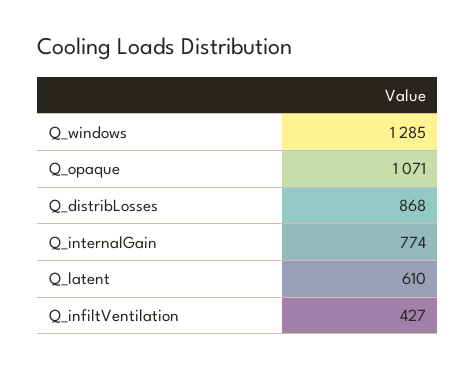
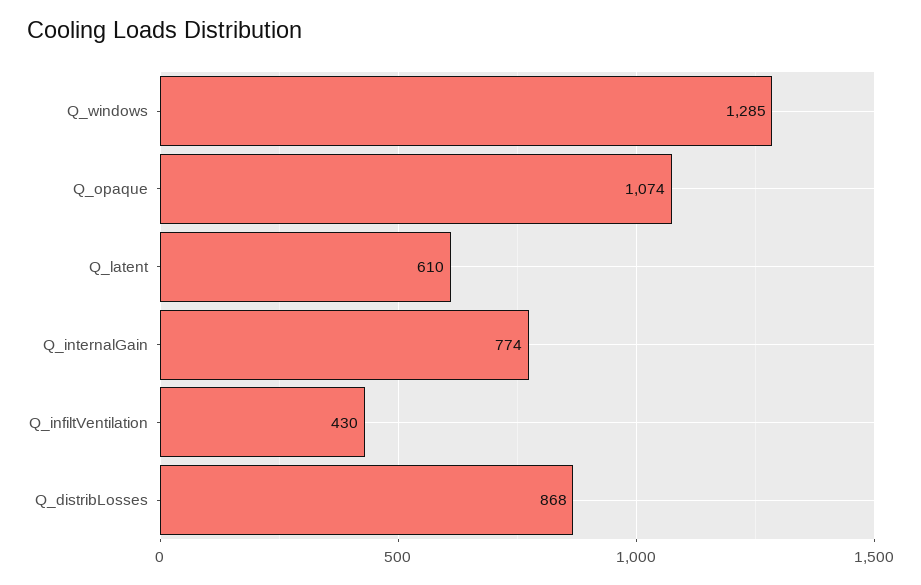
  {
    "Q_windows": 1285,
-   "Q_opaque": 1071,
+   "Q_opaque": 1074,
    "Q_distribLosses": 868,
    "Q_internalGain": 774,
    "Q_latent": 610,
-   "Q_infiltVentilation": 427
+   "Q_infiltVentilation": 430
  }

